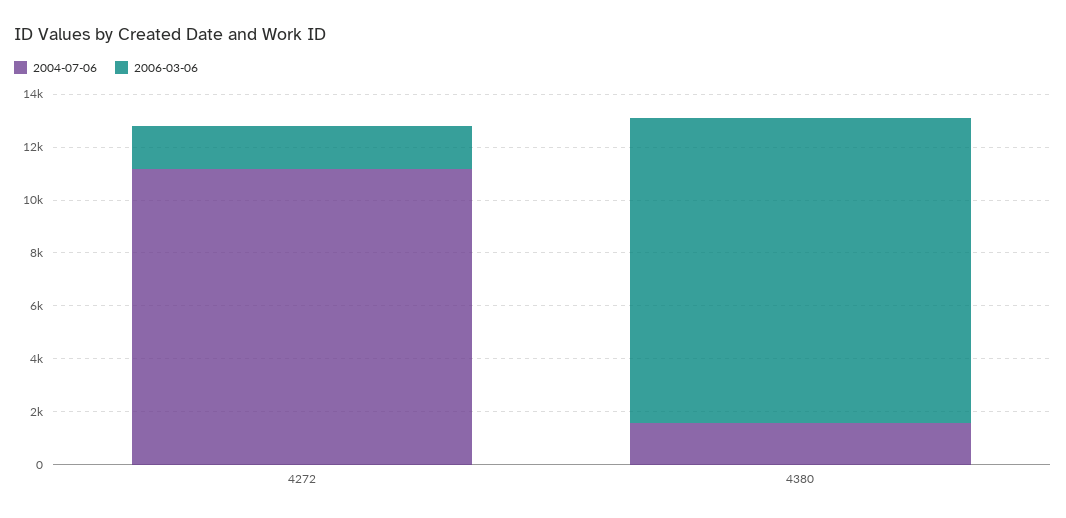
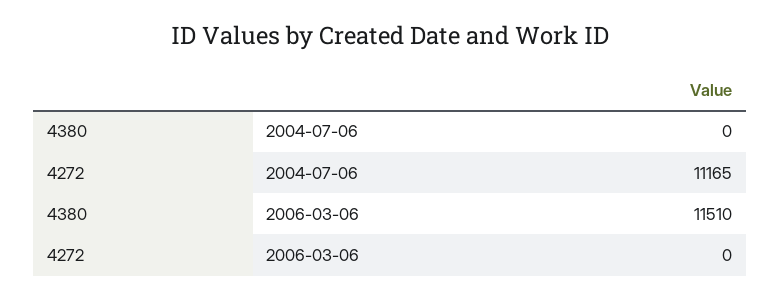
  {
    "2004-07-06": {
      "4272": 11165,
-     "4380": 1500
+     "4380": 0
    },
    "2006-03-06": {
-     "4272": 1500,
+     "4272": 0,
      "4380": 11510
    }
  }

